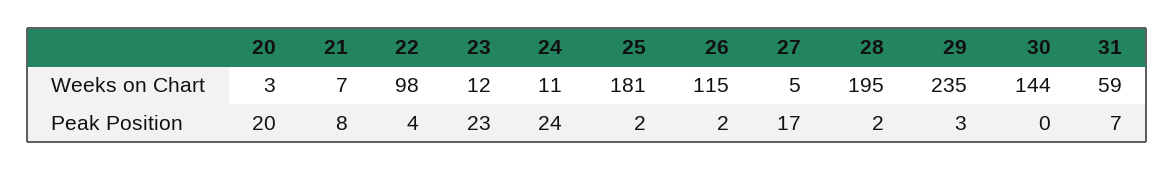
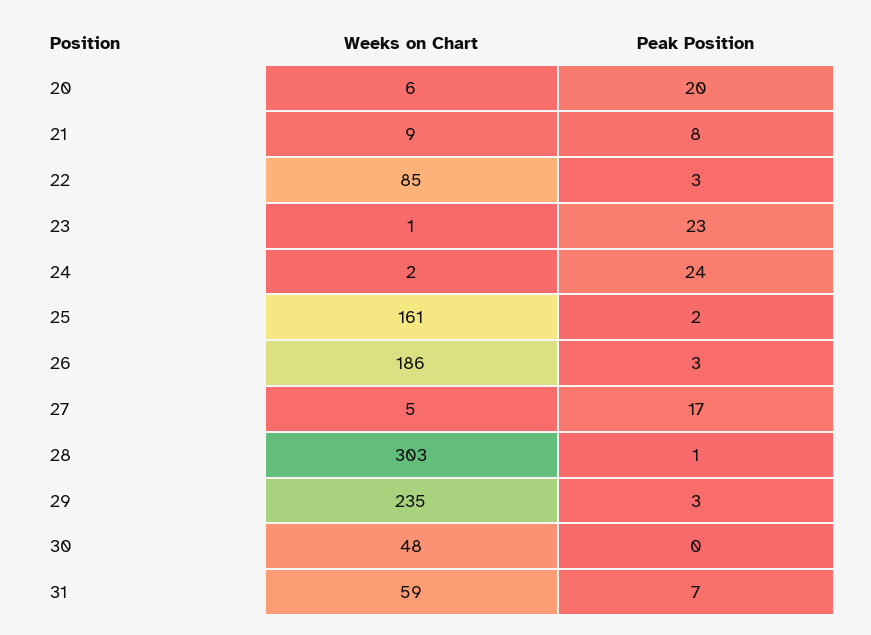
  {
    "20": {
-     "Weeks on Chart": 3,
+     "Weeks on Chart": 6,
      "Peak Position": 20
    },
    "21": {
-     "Weeks on Chart": 7,
+     "Weeks on Chart": 9,
      "Peak Position": 8
    },
    "22": {
-     "Weeks on Chart": 98,
+     "Weeks on Chart": 85,
-     "Peak Position": 4
+     "Peak Position": 3
    },
    "23": {
-     "Weeks on Chart": 12,
+     "Weeks on Chart": 1,
      "Peak Position": 23
    },
    "24": {
-     "Weeks on Chart": 11,
+     "Weeks on Chart": 2,
      "Peak Position": 24
    },
    "25": {
-     "Weeks on Chart": 181,
+     "Weeks on Chart": 161,
      "Peak Position": 2
    },
    "26": {
-     "Weeks on Chart": 115,
+     "Weeks on Chart": 186,
-     "Peak Position": 2
+     "Peak Position": 3
    },
    "27": {
      "Weeks on Chart": 5,
      "Peak Position": 17
    },
    "28": {
-     "Weeks on Chart": 195,
+     "Weeks on Chart": 303,
-     "Peak Position": 2
+     "Peak Position": 1
    },
    "29": {
      "Weeks on Chart": 235,
      "Peak Position": 3
    },
    "30": {
-     "Weeks on Chart": 144,
+     "Weeks on Chart": 48,
      "Peak Position": 0
    },
    "31": {
      "Weeks on Chart": 59,
      "Peak Position": 7
    }
  }

